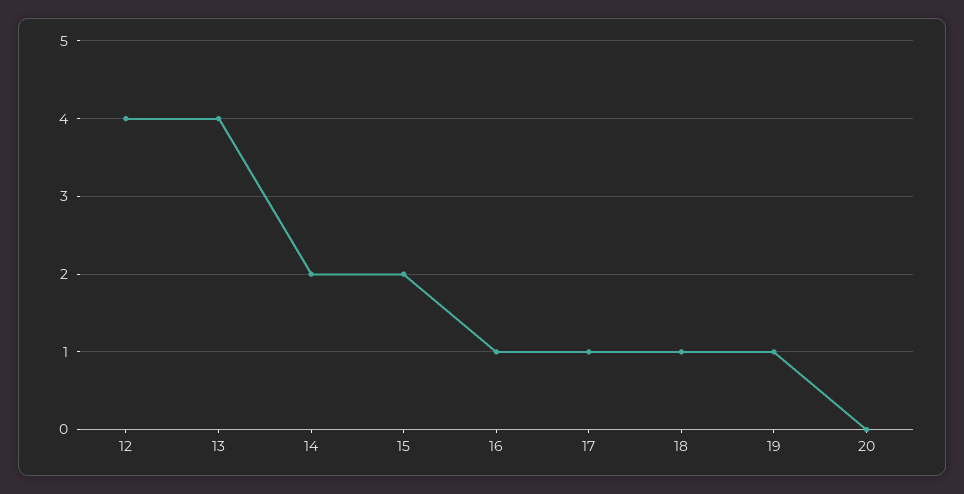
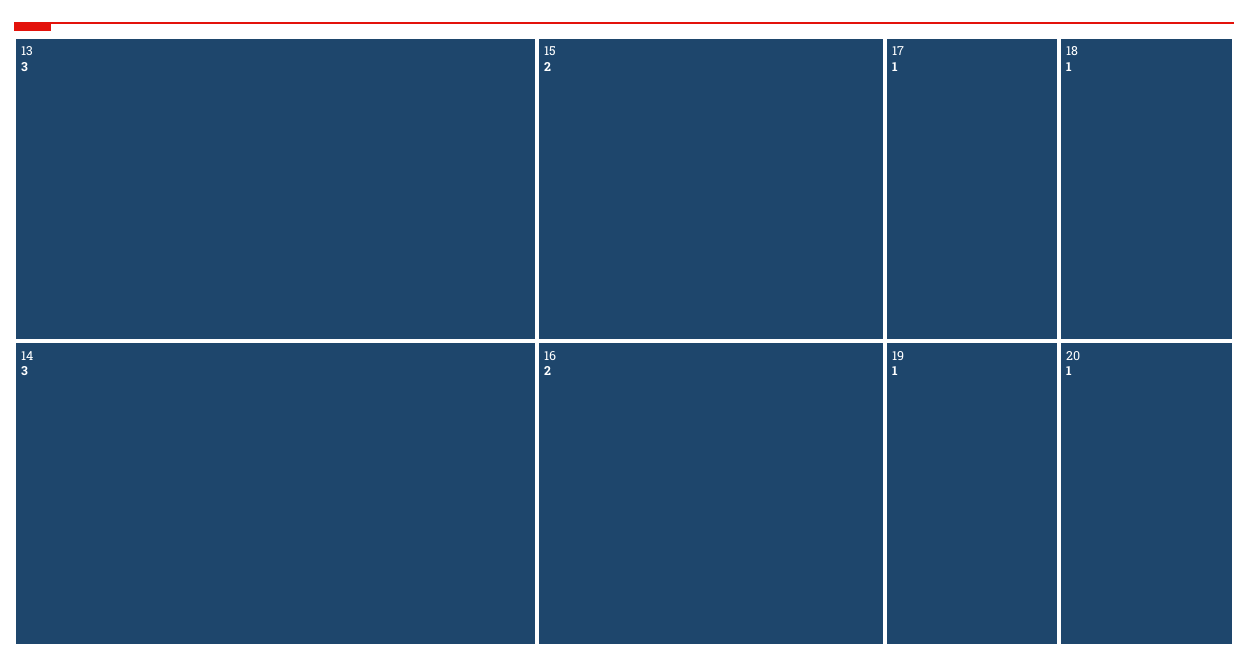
  {
-   "12": 4,
-   "13": 4,
+   "13": 3,
-   "14": 2,
+   "14": 3,
    "15": 2,
-   "16": 1,
+   "16": 2,
    "17": 1,
    "18": 1,
    "19": 1,
-   "20": 0
+   "20": 1
  }

